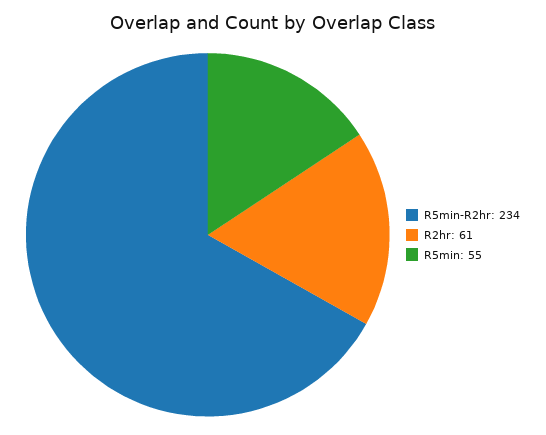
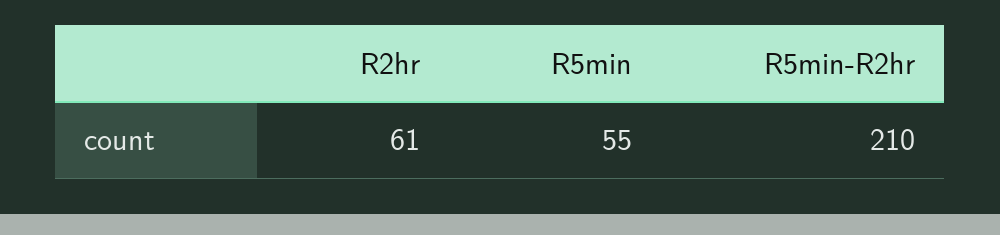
  {
-   "R5min-R2hr": 234,
+   "R5min-R2hr": 210,
    "R2hr": 61,
    "R5min": 55
  }

